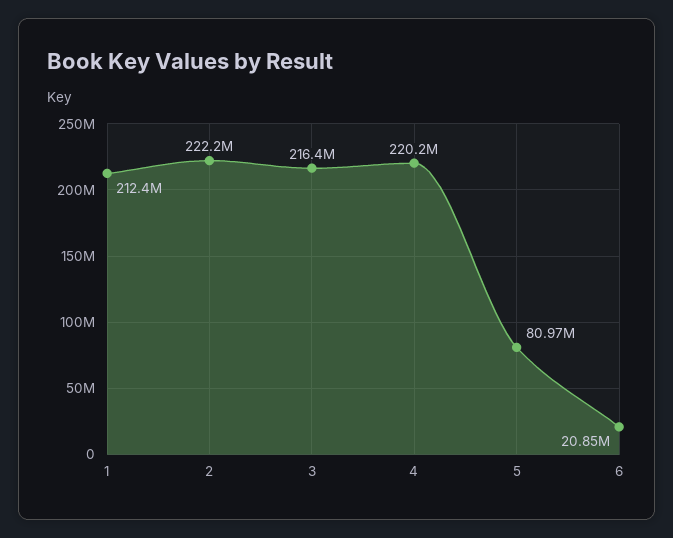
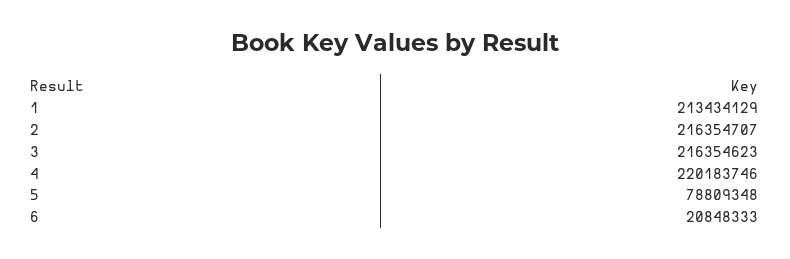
  {
-   "1": 212400000,
+   "1": 213434129,
-   "2": 222200000,
+   "2": 216354707,
    "3": 216354623,
    "4": 220183746,
-   "5": 80970000,
+   "5": 78809348,
    "6": 20848333
  }

